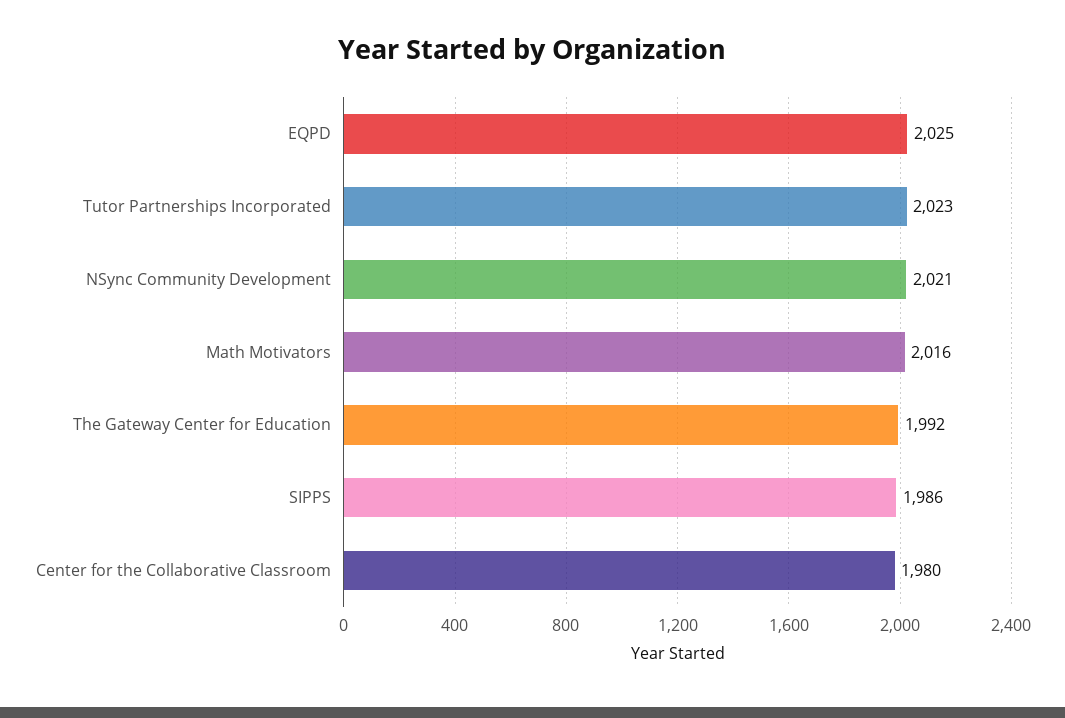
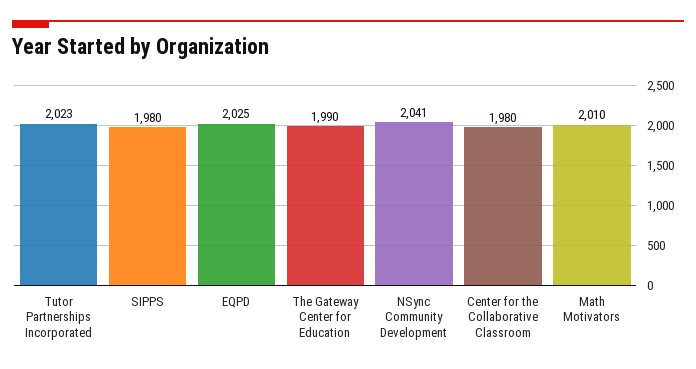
  {
    "EQPD": 2025,
    "Tutor Partnerships Incorporated": 2023,
-   "NSync Community Development": 2021,
+   "NSync Community Development": 2041,
-   "Math Motivators": 2016,
+   "Math Motivators": 2010,
-   "The Gateway Center for Education": 1992,
+   "The Gateway Center for Education": 1990,
-   "SIPPS": 1986,
+   "SIPPS": 1980,
    "Center for the Collaborative Classroom": 1980
  }

